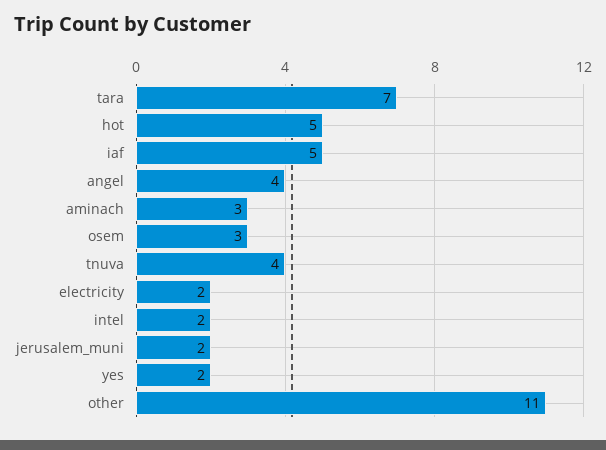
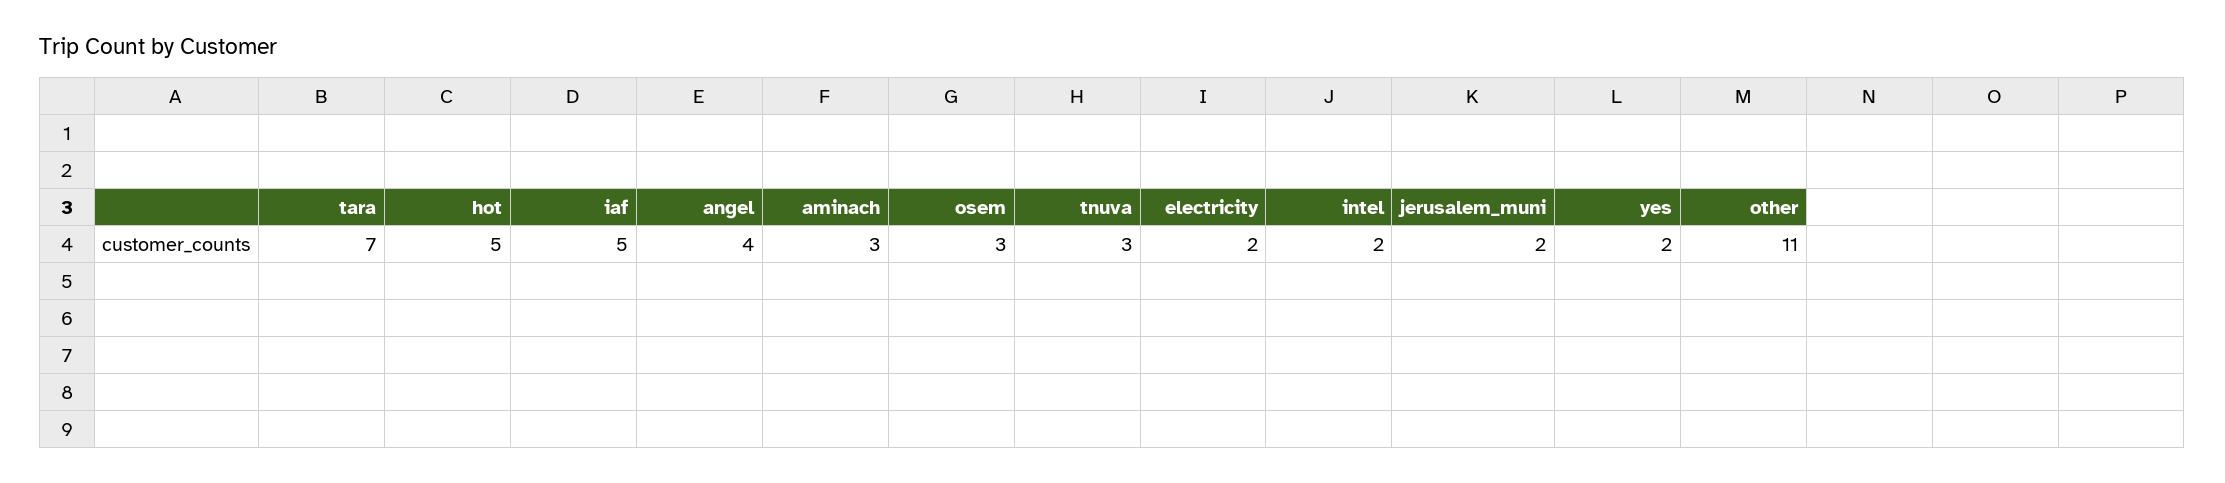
  {
    "tara": 7,
    "hot": 5,
    "iaf": 5,
    "angel": 4,
    "aminach": 3,
    "osem": 3,
-   "tnuva": 4,
+   "tnuva": 3,
    "electricity": 2,
    "intel": 2,
    "jerusalem_muni": 2,
    "yes": 2,
    "other": 11
  }

